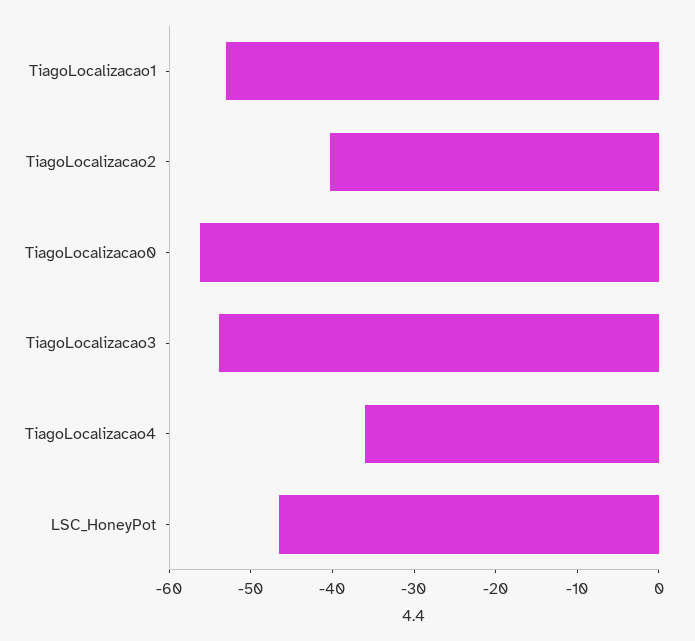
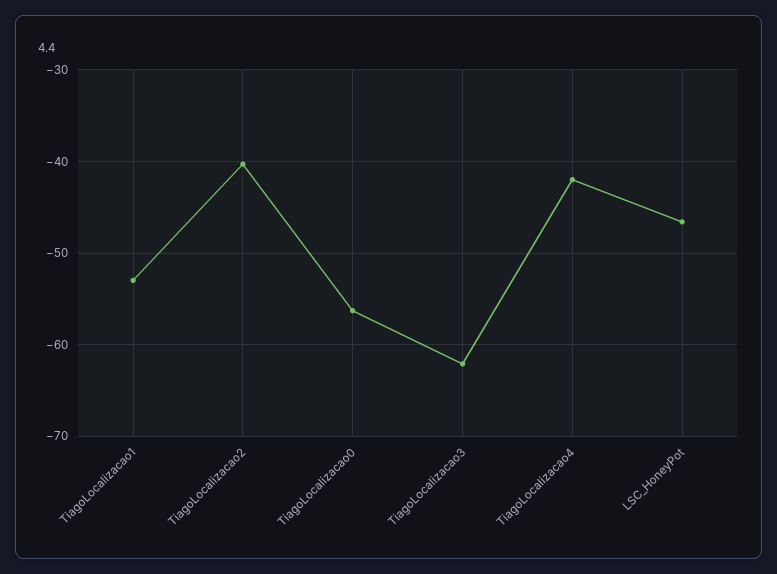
  {
    "TiagoLocalizacao1": -53,
    "TiagoLocalizacao2": -40,
    "TiagoLocalizacao0": -56,
-   "TiagoLocalizacao3": -54,
+   "TiagoLocalizacao3": -62,
-   "TiagoLocalizacao4": -36,
+   "TiagoLocalizacao4": -42,
    "LSC_HoneyPot": -47
  }

